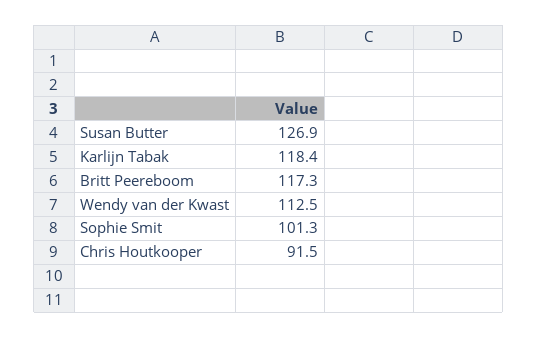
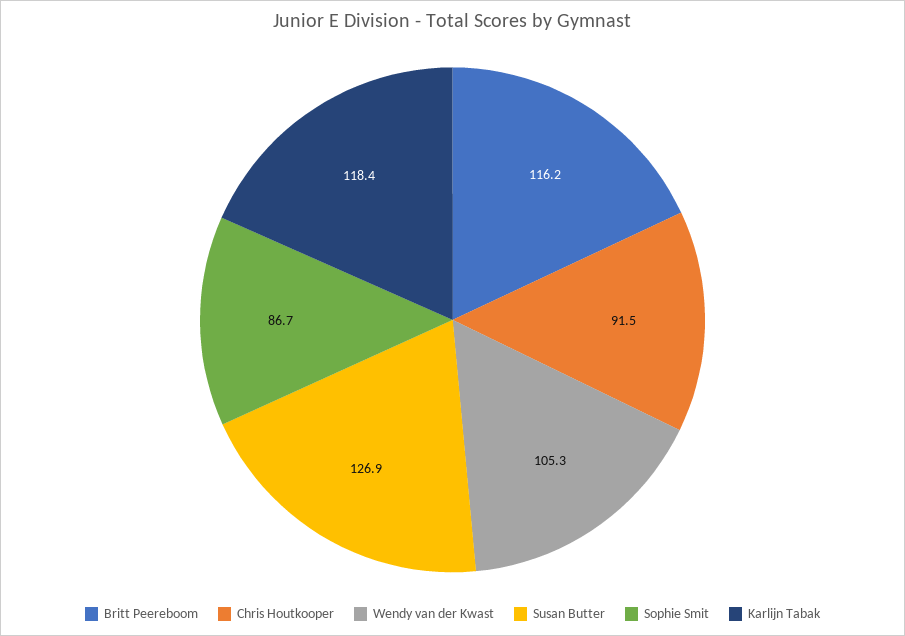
  {
    "Susan Butter": 126.9,
    "Karlijn Tabak": 118.4,
-   "Britt Peereboom": 117.3,
+   "Britt Peereboom": 116.2,
-   "Wendy van der Kwast": 112.5,
+   "Wendy van der Kwast": 105.3,
-   "Sophie Smit": 101.3,
+   "Sophie Smit": 86.7,
    "Chris Houtkooper": 91.5
  }

